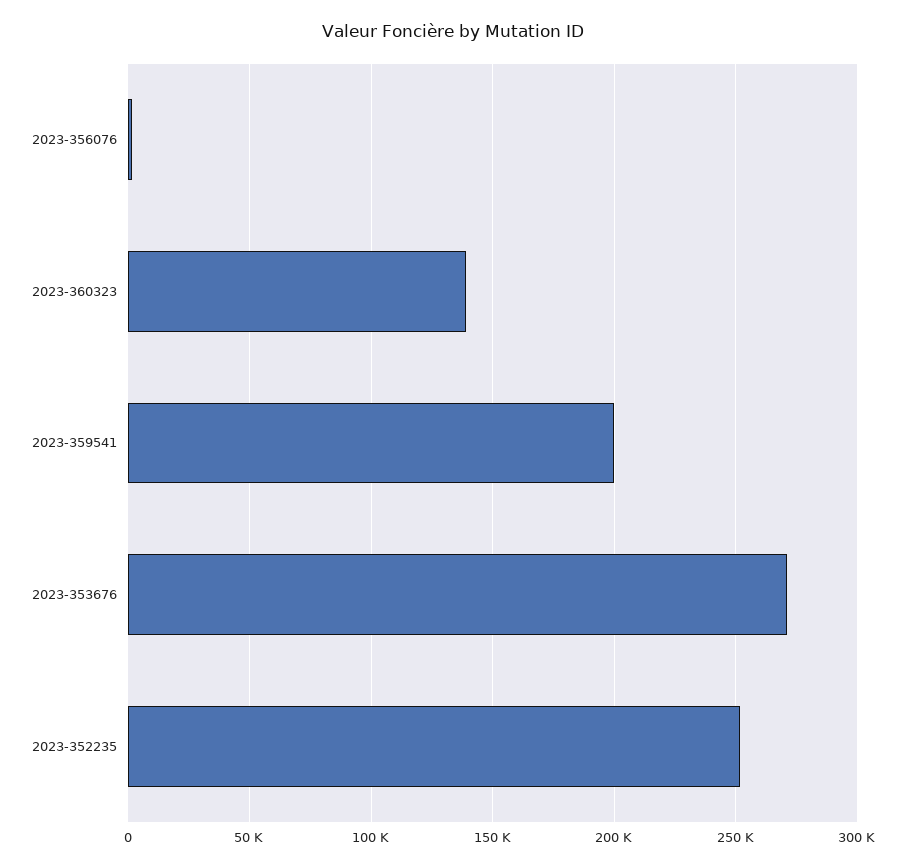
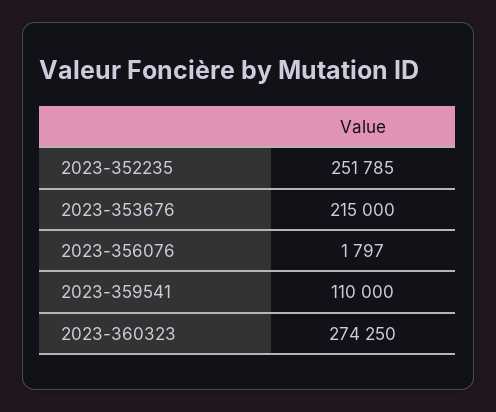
  {
    "2023-356076": 1797,
-   "2023-360323": 140000,
+   "2023-360323": 274250,
-   "2023-359541": 200000,
+   "2023-359541": 110000,
-   "2023-353676": 270000,
+   "2023-353676": 215000,
    "2023-352235": 251785
  }

